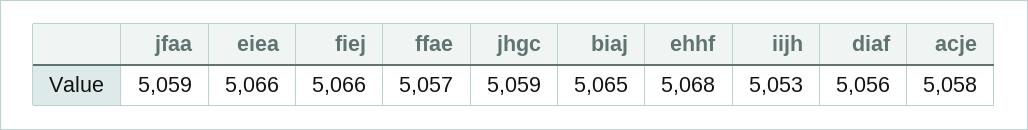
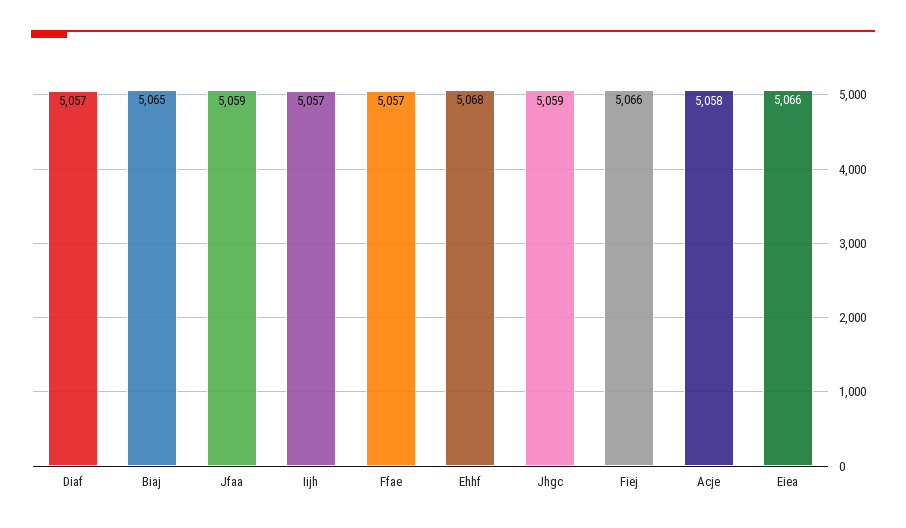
  {
    "jfaa": 5059,
    "eiea": 5066,
    "fiej": 5066,
    "ffae": 5057,
    "jhgc": 5059,
    "biaj": 5065,
    "ehhf": 5068,
-   "iijh": 5053,
+   "iijh": 5057,
-   "diaf": 5056,
+   "diaf": 5057,
    "acje": 5058
  }

